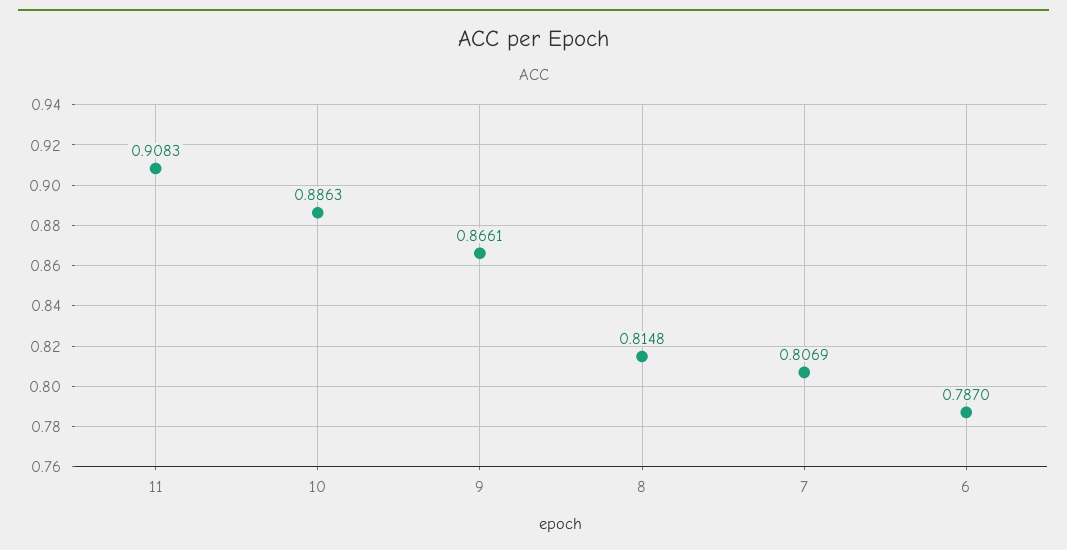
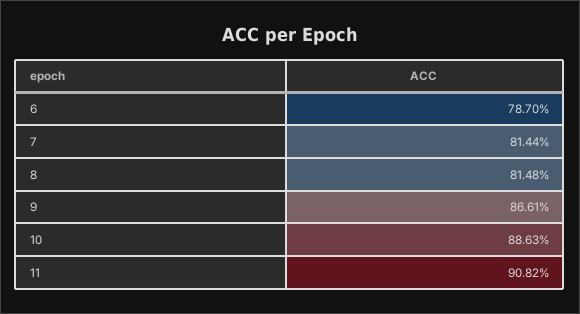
  {
-   "11": 0.9083,
+   "11": 0.9082,
    "10": 0.8863,
    "9": 0.8661,
    "8": 0.8148,
-   "7": 0.8069,
+   "7": 0.8144,
    "6": 0.787
  }

